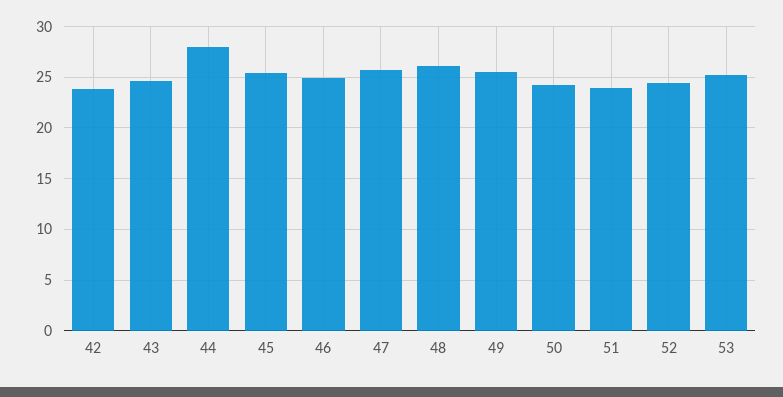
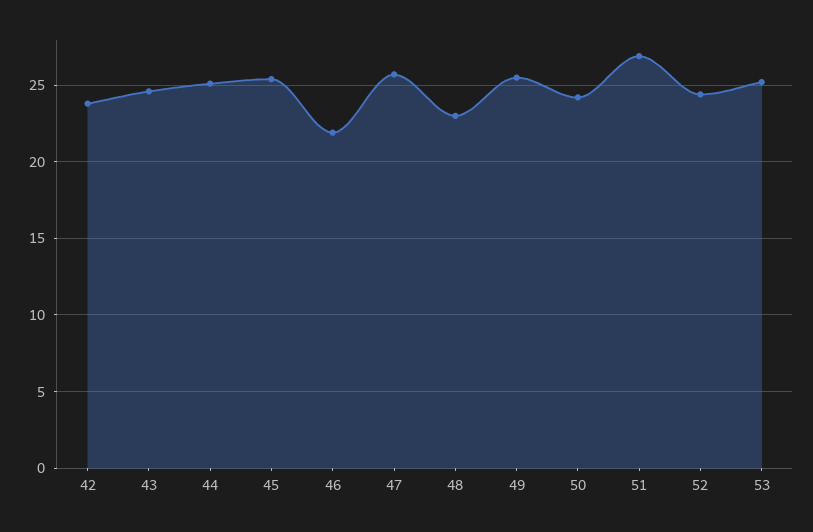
  {
    "42": 24,
    "43": 24.5,
-   "44": 28,
+   "44": 25,
    "45": 25.5,
-   "46": 25,
+   "46": 22,
    "47": 25.5,
-   "48": 26,
+   "48": 23,
    "49": 25.5,
    "50": 24,
-   "51": 24,
+   "51": 27,
    "52": 24.5,
    "53": 25
  }

